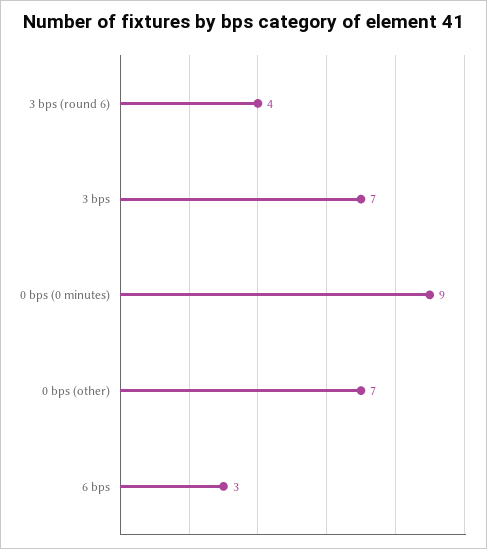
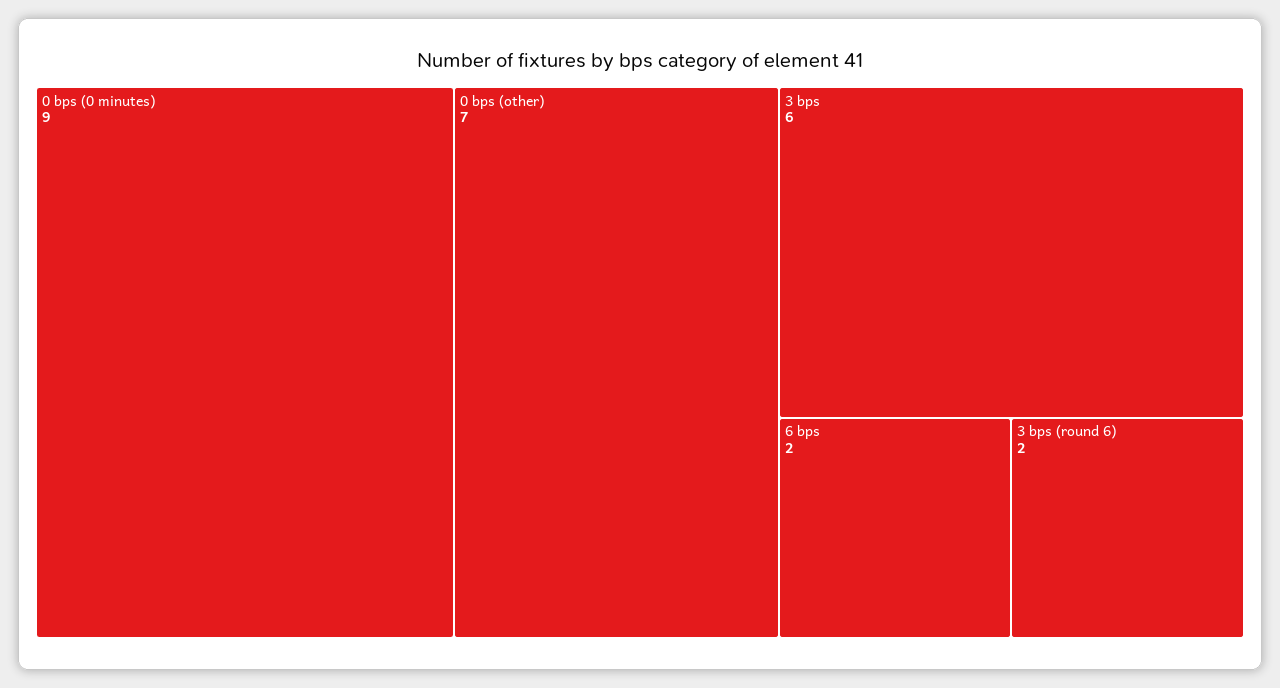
  {
-   "3 bps (round 6)": 4,
+   "3 bps (round 6)": 2,
-   "3 bps": 7,
+   "3 bps": 6,
    "0 bps (0 minutes)": 9,
    "0 bps (other)": 7,
-   "6 bps": 3
+   "6 bps": 2
  }

